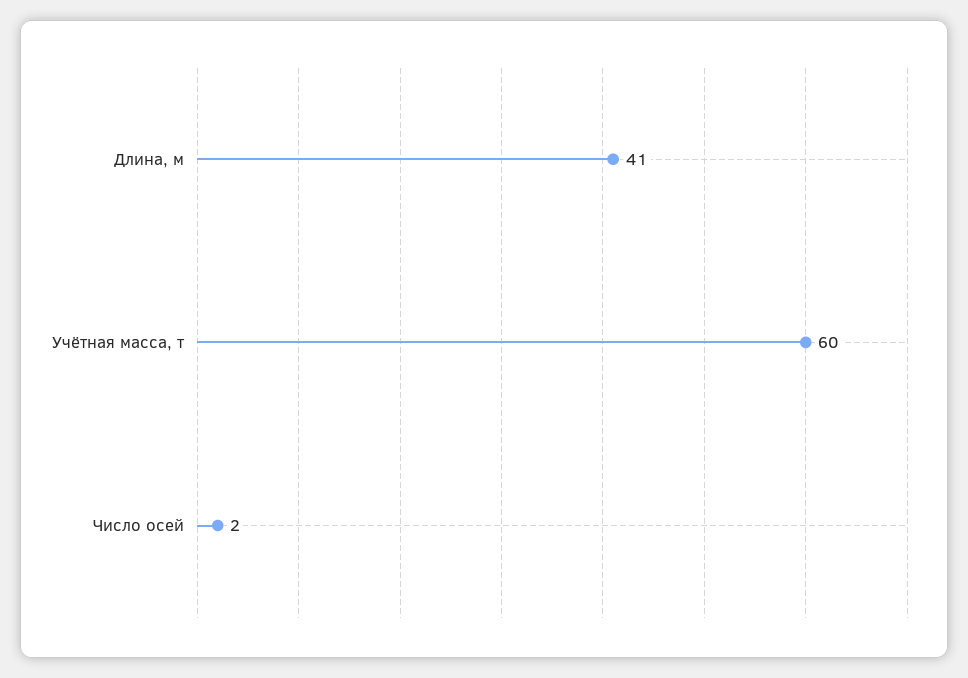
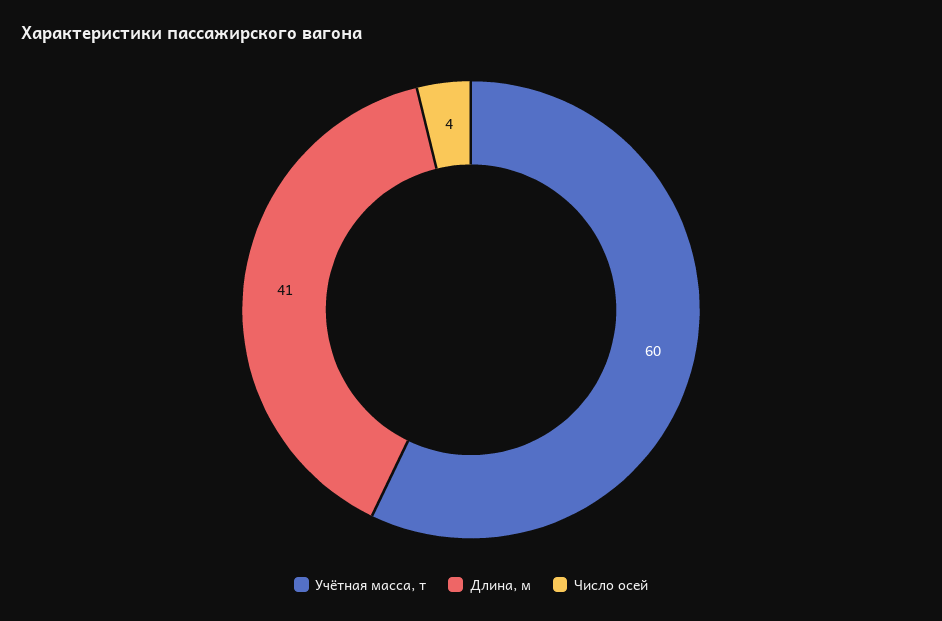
  {
    "Длина, м": 41,
    "Учётная масса, т": 60,
-   "Число осей": 2
+   "Число осей": 4
  }

